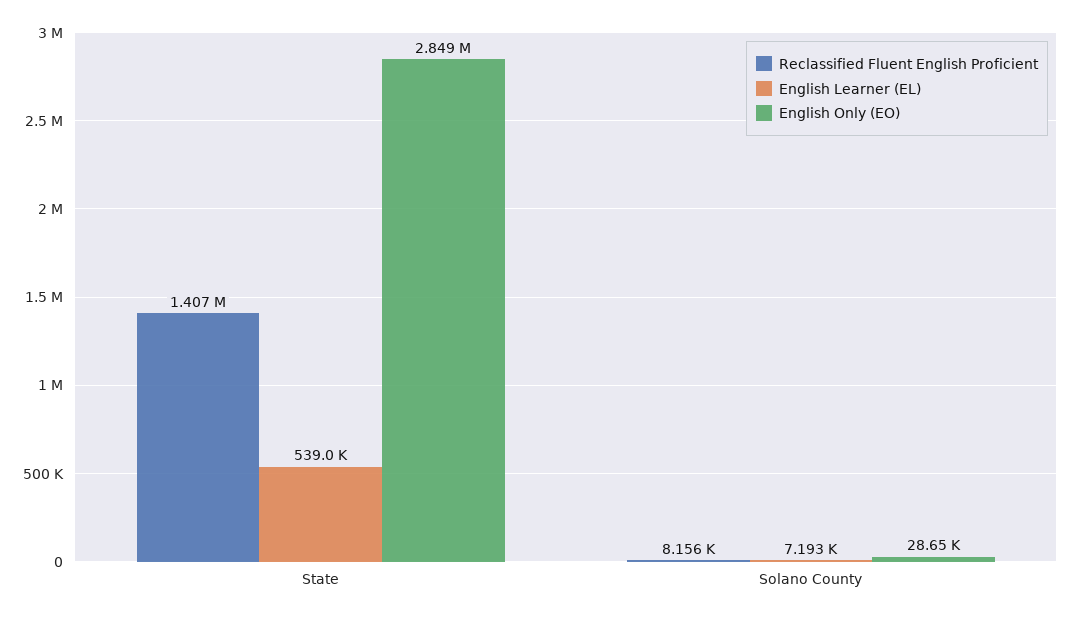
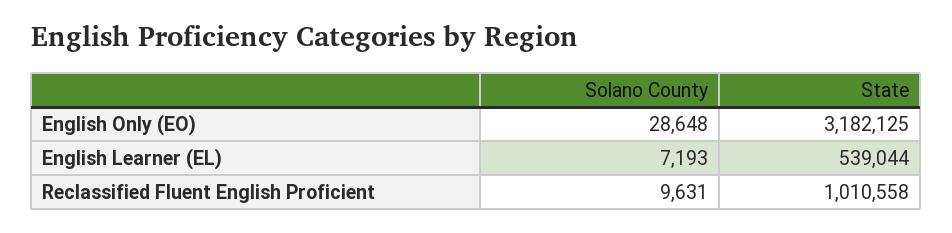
  {
    "Reclassified Fluent English Proficient": {
-     "State": 1407000,
+     "State": 1010558,
-     "Solano County": 8156
+     "Solano County": 9631
    },
    "English Learner (EL)": {
      "State": 539044,
      "Solano County": 7193
    },
    "English Only (EO)": {
-     "State": 2849000,
+     "State": 3182125,
      "Solano County": 28648
    }
  }

